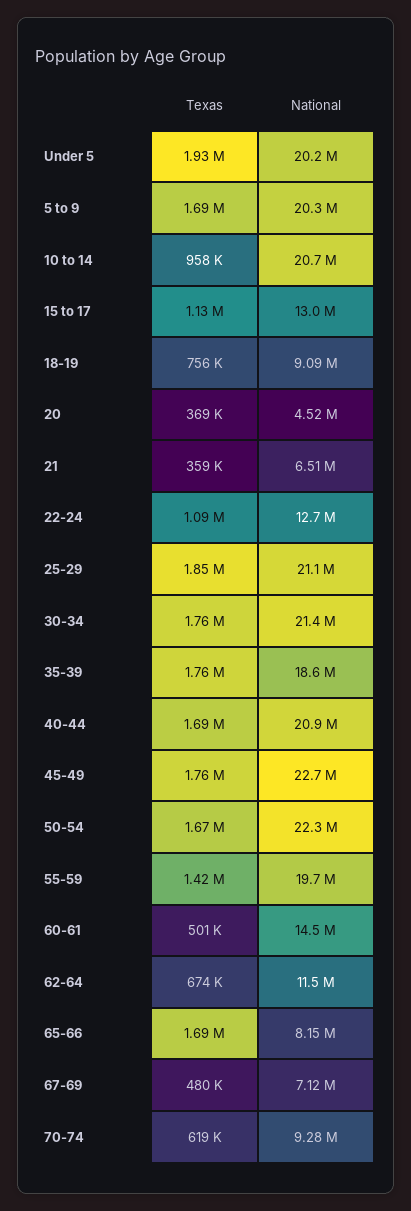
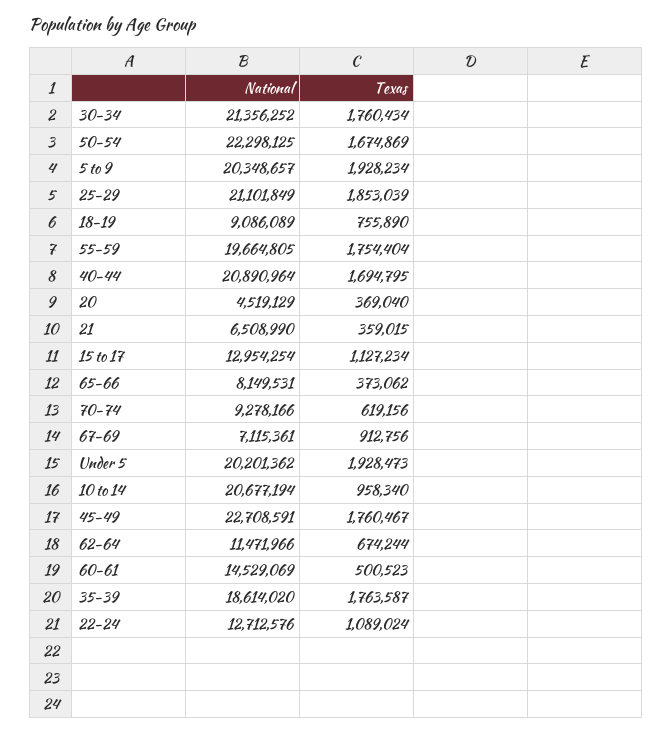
  {
    "Texas": {
      "Under 5": 1928473,
-     "5 to 9": 1690000,
+     "5 to 9": 1928234,
      "10 to 14": 958340,
      "15 to 17": 1127234,
      "18-19": 755890,
      "20": 369040,
      "21": 359015,
      "22-24": 1089024,
      "25-29": 1853039,
      "30-34": 1760434,
      "35-39": 1763587,
      "40-44": 1694795,
      "45-49": 1760467,
      "50-54": 1674869,
-     "55-59": 1420000,
+     "55-59": 1754404,
      "60-61": 500523,
      "62-64": 674244,
-     "65-66": 1690000,
+     "65-66": 373062,
-     "67-69": 480000,
+     "67-69": 912756,
      "70-74": 619156
    },
    "National": {
      "Under 5": 20201362,
      "5 to 9": 20348657,
      "10 to 14": 20677194,
      "15 to 17": 12954254,
      "18-19": 9086089,
      "20": 4519129,
      "21": 6508990,
      "22-24": 12712576,
      "25-29": 21101849,
      "30-34": 21356252,
      "35-39": 18614020,
      "40-44": 20890964,
      "45-49": 22708591,
      "50-54": 22298125,
      "55-59": 19664805,
      "60-61": 14529069,
      "62-64": 11471966,
      "65-66": 8149531,
      "67-69": 7115361,
      "70-74": 9278166
    }
  }

